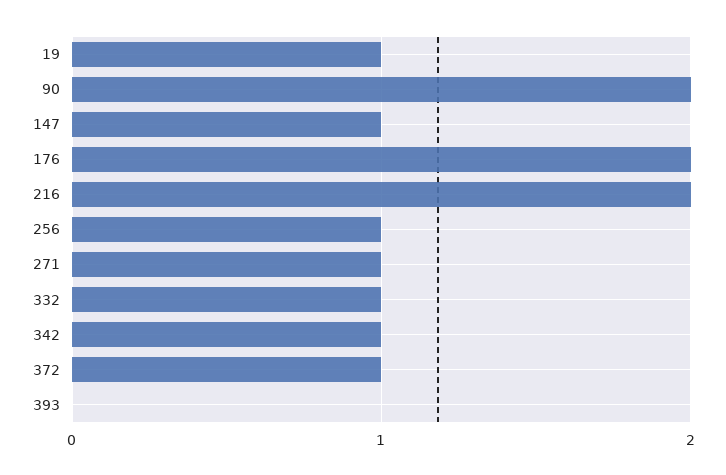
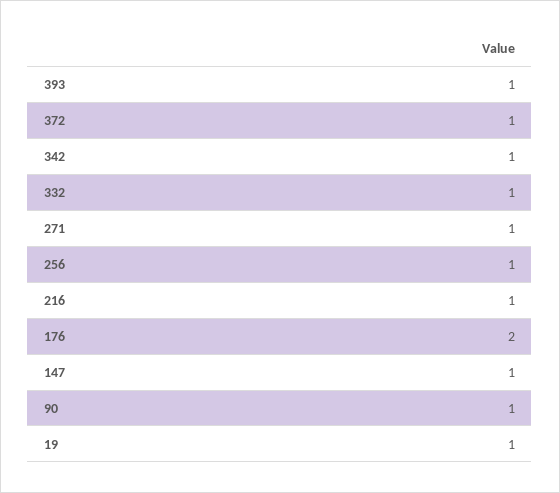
  {
    "19": 1,
-   "90": 2,
+   "90": 1,
    "147": 1,
    "176": 2,
-   "216": 2,
+   "216": 1,
    "256": 1,
    "271": 1,
    "332": 1,
    "342": 1,
    "372": 1,
-   "393": 0
+   "393": 1
  }

